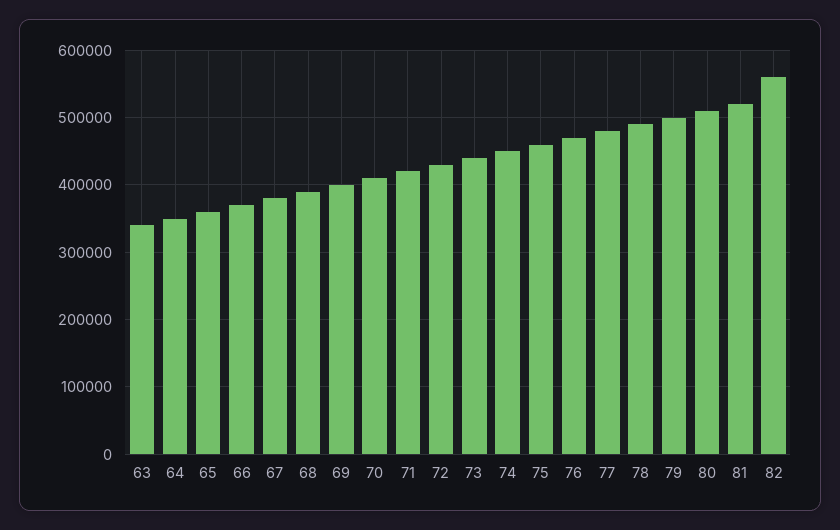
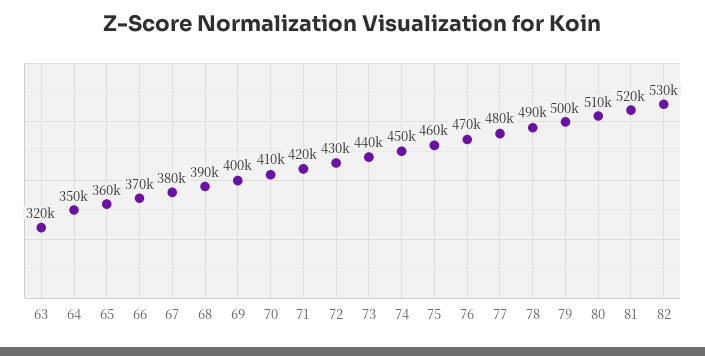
  {
-   "63": 340000,
+   "63": 320000,
    "64": 350000,
    "65": 360000,
    "66": 370000,
    "67": 380000,
    "68": 390000,
    "69": 400000,
    "70": 410000,
    "71": 420000,
    "72": 430000,
    "73": 440000,
    "74": 450000,
    "75": 460000,
    "76": 470000,
    "77": 480000,
    "78": 490000,
    "79": 500000,
    "80": 510000,
    "81": 520000,
-   "82": 560000
+   "82": 530000
  }

